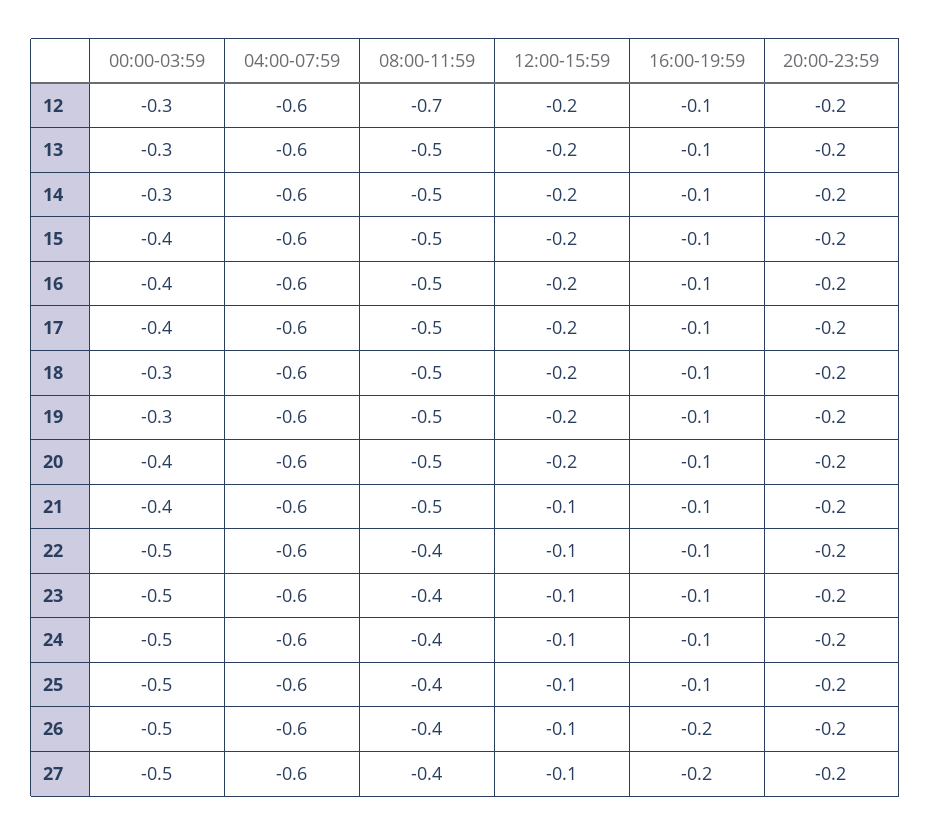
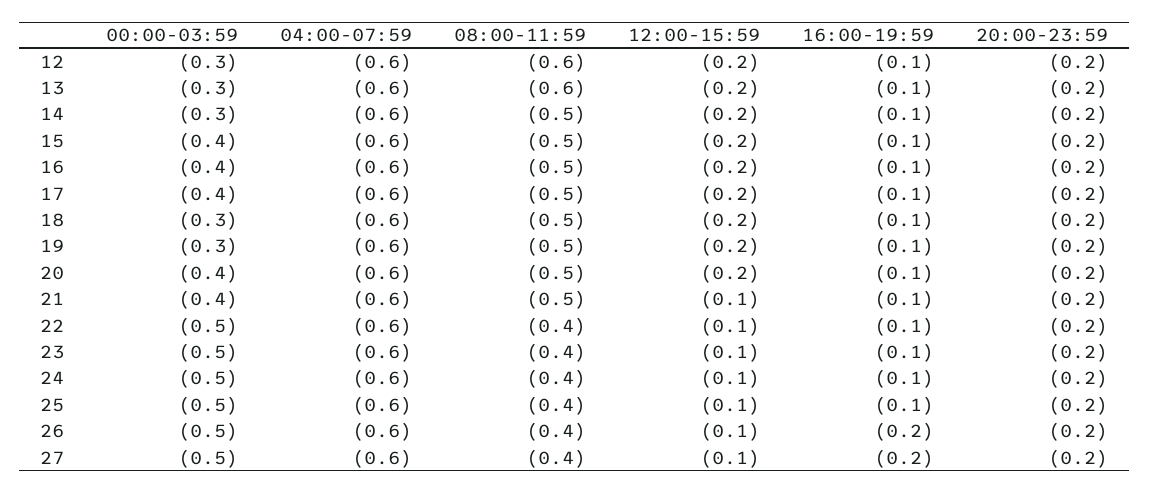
  {
    "00:00-03:59": {
      "12": -0.3,
      "13": -0.3,
      "14": -0.3,
      "15": -0.4,
      "16": -0.4,
      "17": -0.4,
      "18": -0.3,
      "19": -0.3,
      "20": -0.4,
      "21": -0.4,
      "22": -0.5,
      "23": -0.5,
      "24": -0.5,
      "25": -0.5,
      "26": -0.5,
      "27": -0.5
    },
    "04:00-07:59": {
      "12": -0.6,
      "13": -0.6,
      "14": -0.6,
      "15": -0.6,
      "16": -0.6,
      "17": -0.6,
      "18": -0.6,
      "19": -0.6,
      "20": -0.6,
      "21": -0.6,
      "22": -0.6,
      "23": -0.6,
      "24": -0.6,
      "25": -0.6,
      "26": -0.6,
      "27": -0.6
    },
    "08:00-11:59": {
-     "12": -0.7,
+     "12": -0.6,
-     "13": -0.5,
+     "13": -0.6,
      "14": -0.5,
      "15": -0.5,
      "16": -0.5,
      "17": -0.5,
      "18": -0.5,
      "19": -0.5,
      "20": -0.5,
      "21": -0.5,
      "22": -0.4,
      "23": -0.4,
      "24": -0.4,
      "25": -0.4,
      "26": -0.4,
      "27": -0.4
    },
    "12:00-15:59": {
      "12": -0.2,
      "13": -0.2,
      "14": -0.2,
      "15": -0.2,
      "16": -0.2,
      "17": -0.2,
      "18": -0.2,
      "19": -0.2,
      "20": -0.2,
      "21": -0.1,
      "22": -0.1,
      "23": -0.1,
      "24": -0.1,
      "25": -0.1,
      "26": -0.1,
      "27": -0.1
    },
    "16:00-19:59": {
      "12": -0.1,
      "13": -0.1,
      "14": -0.1,
      "15": -0.1,
      "16": -0.1,
      "17": -0.1,
      "18": -0.1,
      "19": -0.1,
      "20": -0.1,
      "21": -0.1,
      "22": -0.1,
      "23": -0.1,
      "24": -0.1,
      "25": -0.1,
      "26": -0.2,
      "27": -0.2
    },
    "20:00-23:59": {
      "12": -0.2,
      "13": -0.2,
      "14": -0.2,
      "15": -0.2,
      "16": -0.2,
      "17": -0.2,
      "18": -0.2,
      "19": -0.2,
      "20": -0.2,
      "21": -0.2,
      "22": -0.2,
      "23": -0.2,
      "24": -0.2,
      "25": -0.2,
      "26": -0.2,
      "27": -0.2
    }
  }

